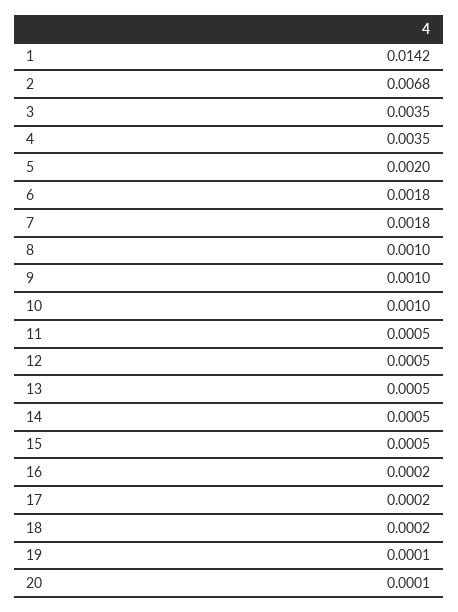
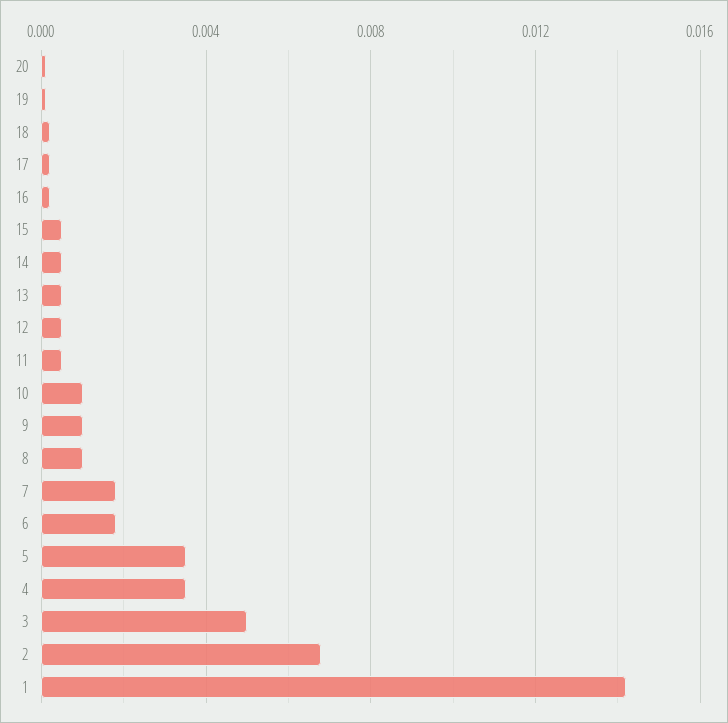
  {
    "1": 0.0142,
    "2": 0.0068,
-   "3": 0.0035,
+   "3": 0.005,
    "4": 0.0035,
-   "5": 0.002,
+   "5": 0.0035,
    "6": 0.0018,
    "7": 0.0018,
    "8": 0.001,
    "9": 0.001,
    "10": 0.001,
    "11": 0.0005,
    "12": 0.0005,
    "13": 0.0005,
    "14": 0.0005,
    "15": 0.0005,
    "16": 0.0002,
    "17": 0.0002,
    "18": 0.0002,
    "19": 0.0001,
    "20": 0.0001
  }

